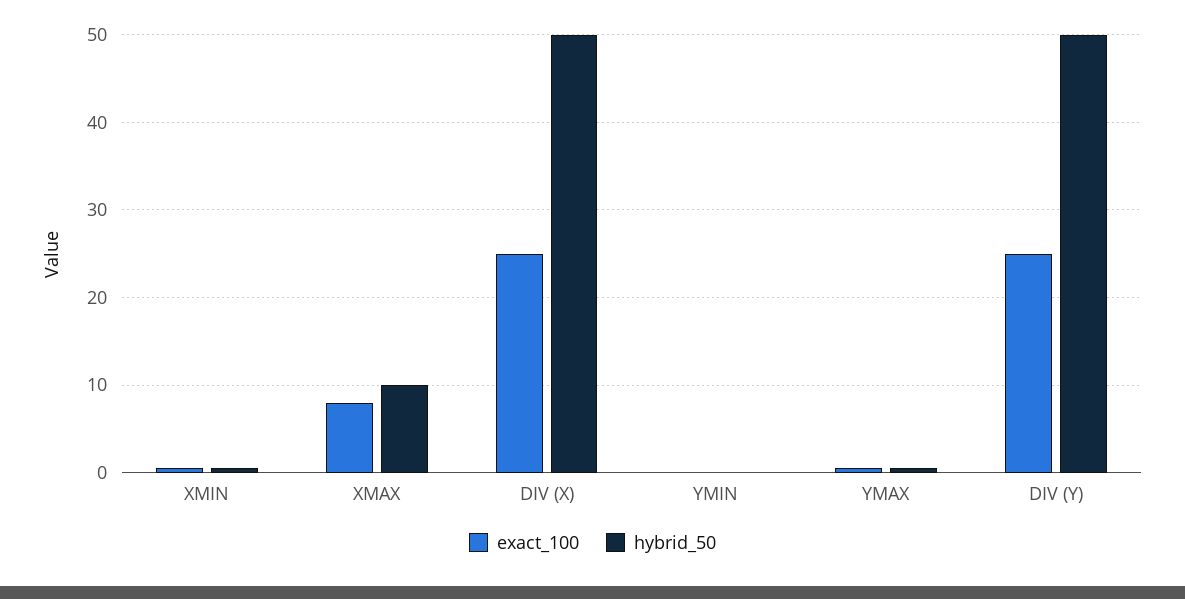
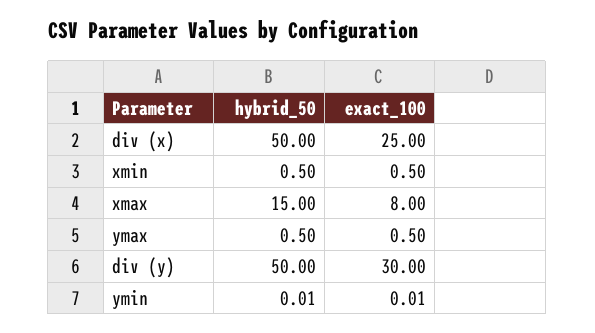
  {
    "exact_100": {
      "XMIN": 0.5,
      "XMAX": 8,
      "DIV (X)": 25,
      "YMIN": 0.01,
      "YMAX": 0.5,
-     "DIV (Y)": 25
+     "DIV (Y)": 30
    },
    "hybrid_50": {
      "XMIN": 0.5,
-     "XMAX": 10,
+     "XMAX": 15,
      "DIV (X)": 50,
      "YMIN": 0.01,
      "YMAX": 0.5,
      "DIV (Y)": 50
    }
  }

